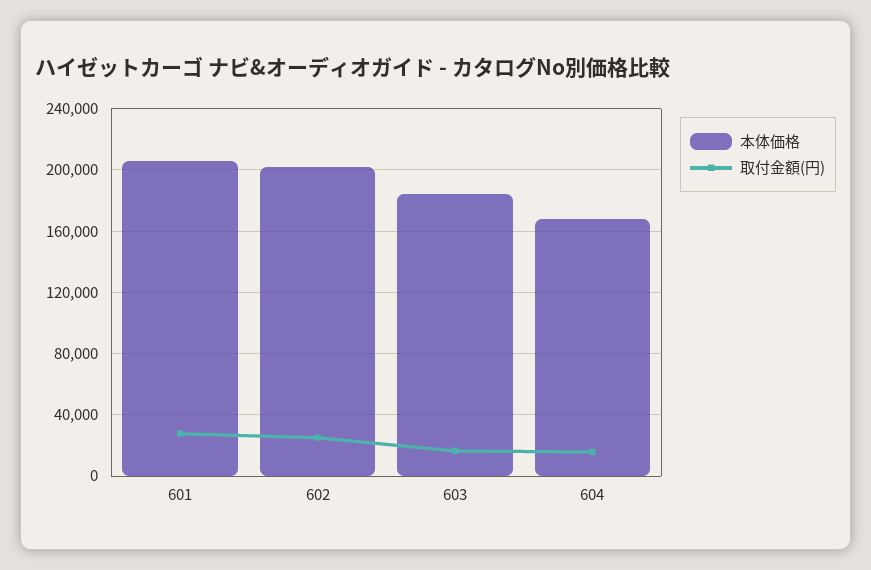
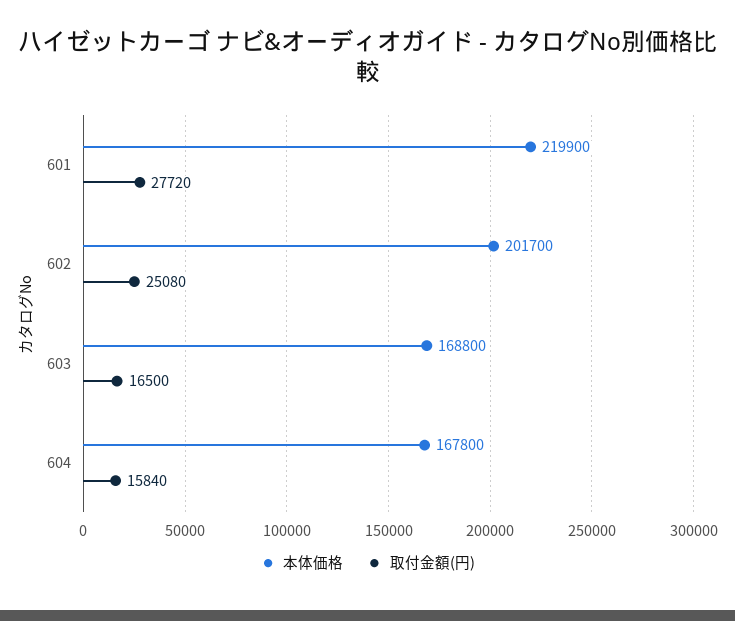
  {
    "本体価格": {
-     "601": 205000,
+     "601": 219900,
      "602": 201700,
-     "603": 185000,
+     "603": 168800,
      "604": 167800
    },
    "取付金額(円)": {
      "601": 27720,
      "602": 25080,
      "603": 16500,
      "604": 15840
    }
  }

